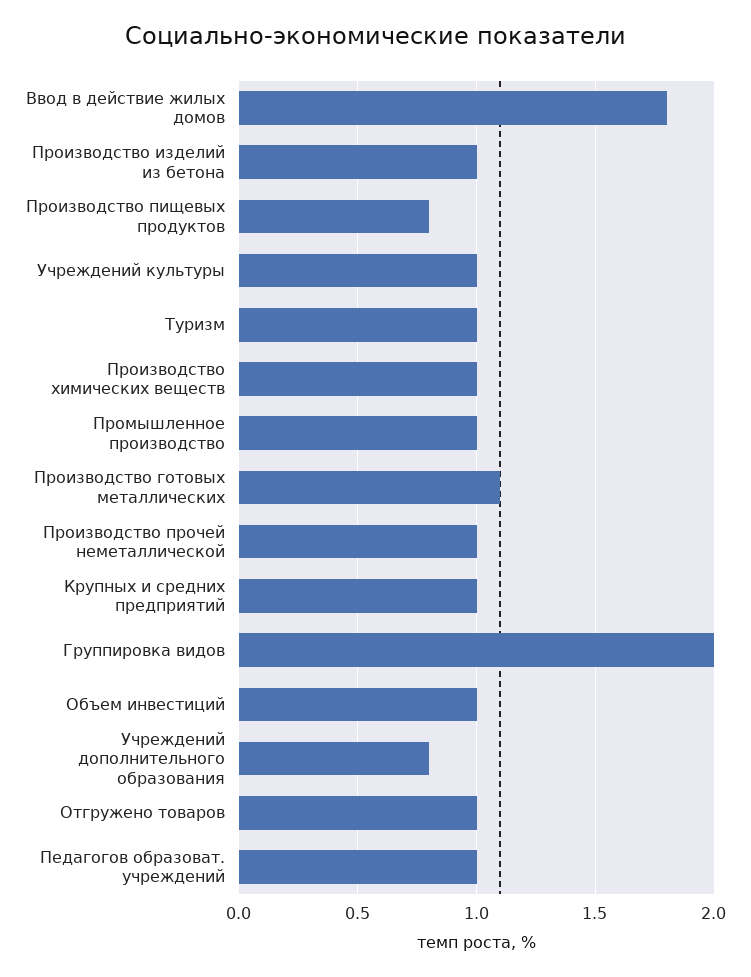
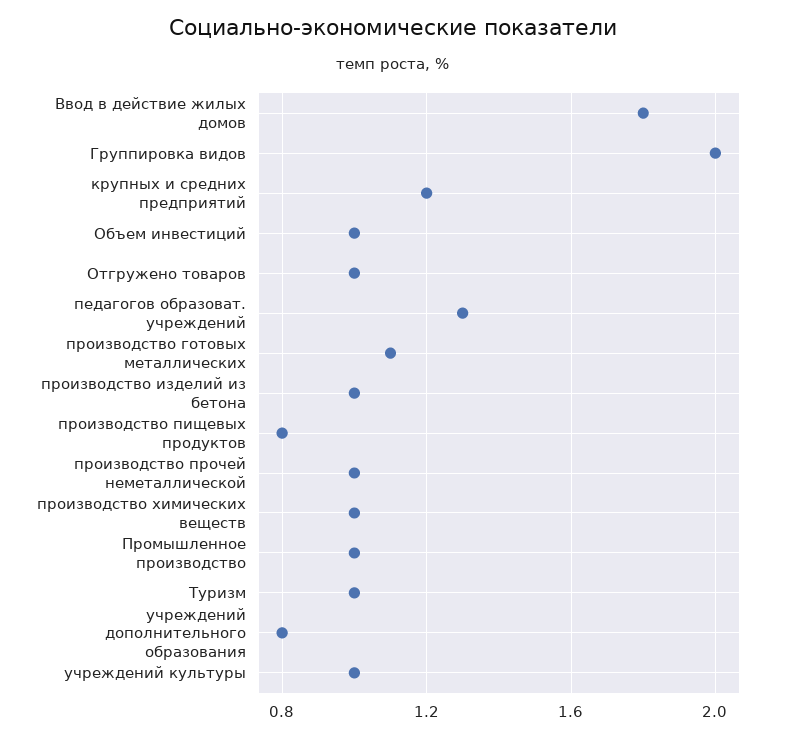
  {
    "Ввод в действие жилых домов": 1.8,
    "Производство изделий из бетона": 1,
    "Производство пищевых продуктов": 0.8,
    "Учреждений культуры": 1,
    "Туризм": 1,
    "Производство химических веществ": 1,
    "Промышленное производство": 1,
    "Производство готовых металлических": 1.1,
    "Производство прочей неметаллической": 1,
-   "Крупных и средних предприятий": 1,
+   "Крупных и средних предприятий": 1.2,
    "Группировка видов": 2,
    "Объем инвестиций": 1,
    "Учреждений дополнительного образования": 0.8,
    "Отгружено товаров": 1,
-   "Педагогов образоват. учреждений": 1
+   "Педагогов образоват. учреждений": 1.3
  }

